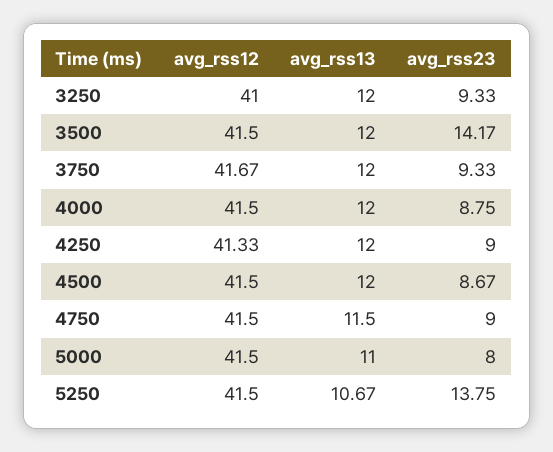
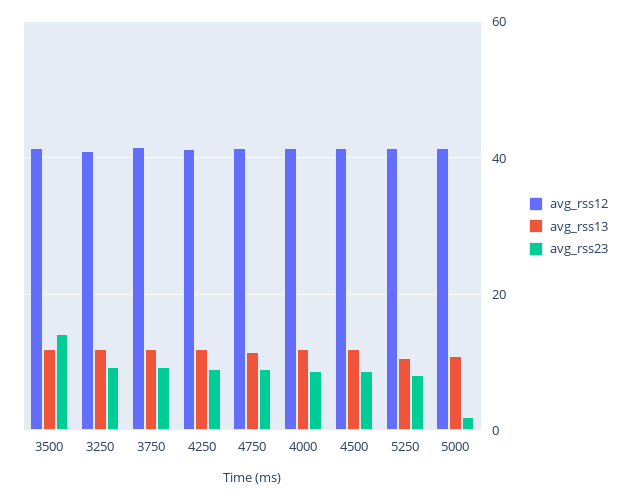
  {
    "avg_rss12": {
      "3250": 41,
      "3500": 41.5,
      "3750": 41.67,
      "4000": 41.5,
      "4250": 41.33,
      "4500": 41.5,
      "4750": 41.5,
      "5000": 41.5,
      "5250": 41.5
    },
    "avg_rss13": {
      "3250": 12,
      "3500": 12,
      "3750": 12,
      "4000": 12,
      "4250": 12,
      "4500": 12,
      "4750": 11.5,
      "5000": 11,
      "5250": 10.67
    },
    "avg_rss23": {
      "3250": 9.33,
      "3500": 14.17,
      "3750": 9.33,
      "4000": 8.75,
      "4250": 9,
      "4500": 8.67,
      "4750": 9,
-     "5000": 8,
+     "5000": 2,
-     "5250": 13.75
+     "5250": 8
    }
  }

